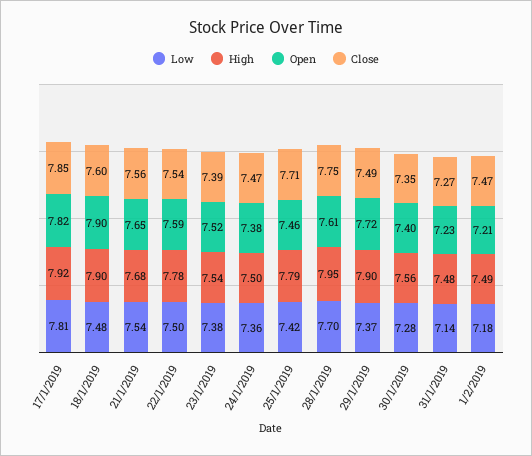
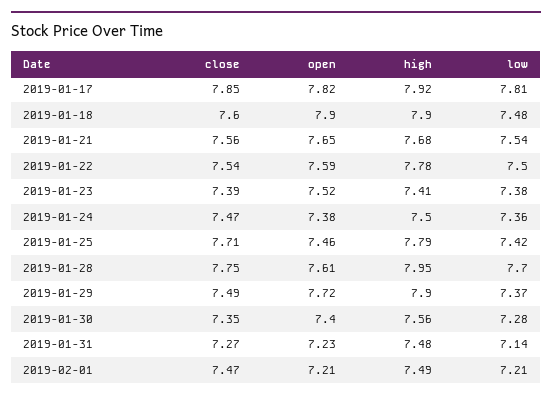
  {
    "Low": {
      "17/1/2019": 7.81,
      "18/1/2019": 7.48,
      "21/1/2019": 7.54,
      "22/1/2019": 7.5,
      "23/1/2019": 7.38,
      "24/1/2019": 7.36,
      "25/1/2019": 7.42,
      "28/1/2019": 7.7,
      "29/1/2019": 7.37,
      "30/1/2019": 7.28,
      "31/1/2019": 7.14,
-     "1/2/2019": 7.18
+     "1/2/2019": 7.21
    },
    "High": {
      "17/1/2019": 7.92,
      "18/1/2019": 7.9,
      "21/1/2019": 7.68,
      "22/1/2019": 7.78,
-     "23/1/2019": 7.54,
+     "23/1/2019": 7.41,
      "24/1/2019": 7.5,
      "25/1/2019": 7.79,
      "28/1/2019": 7.95,
      "29/1/2019": 7.9,
      "30/1/2019": 7.56,
      "31/1/2019": 7.48,
      "1/2/2019": 7.49
    },
    "Open": {
      "17/1/2019": 7.82,
      "18/1/2019": 7.9,
      "21/1/2019": 7.65,
      "22/1/2019": 7.59,
      "23/1/2019": 7.52,
      "24/1/2019": 7.38,
      "25/1/2019": 7.46,
      "28/1/2019": 7.61,
      "29/1/2019": 7.72,
      "30/1/2019": 7.4,
      "31/1/2019": 7.23,
      "1/2/2019": 7.21
    },
    "Close": {
      "17/1/2019": 7.85,
      "18/1/2019": 7.6,
      "21/1/2019": 7.56,
      "22/1/2019": 7.54,
      "23/1/2019": 7.39,
      "24/1/2019": 7.47,
      "25/1/2019": 7.71,
      "28/1/2019": 7.75,
      "29/1/2019": 7.49,
      "30/1/2019": 7.35,
      "31/1/2019": 7.27,
      "1/2/2019": 7.47
    }
  }

